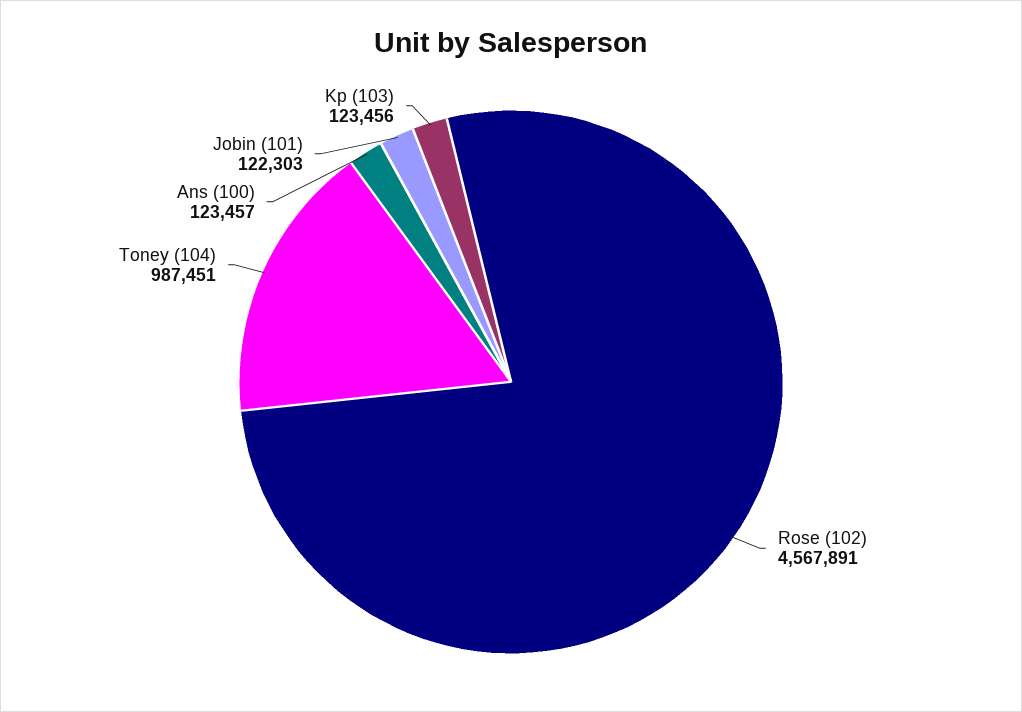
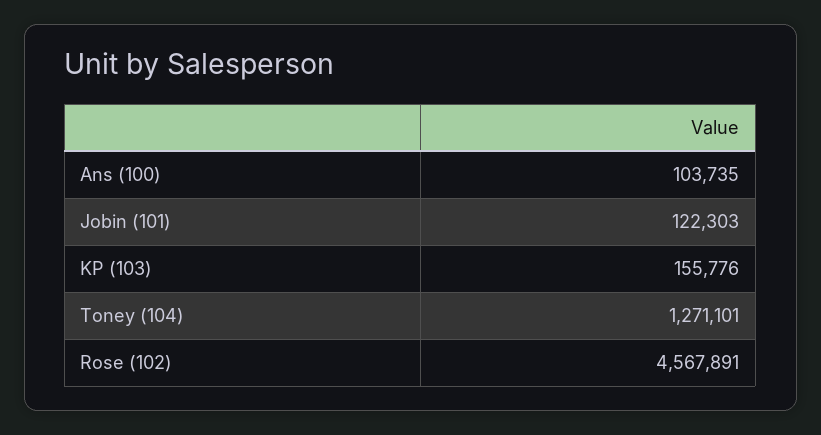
  {
    "Rose (102)": 4567891,
-   "Toney (104)": 987451,
+   "Toney (104)": 1271101,
-   "Ans (100)": 123457,
+   "Ans (100)": 103735,
    "Jobin (101)": 122303,
-   "Kp (103)": 123456
+   "Kp (103)": 155776
  }

